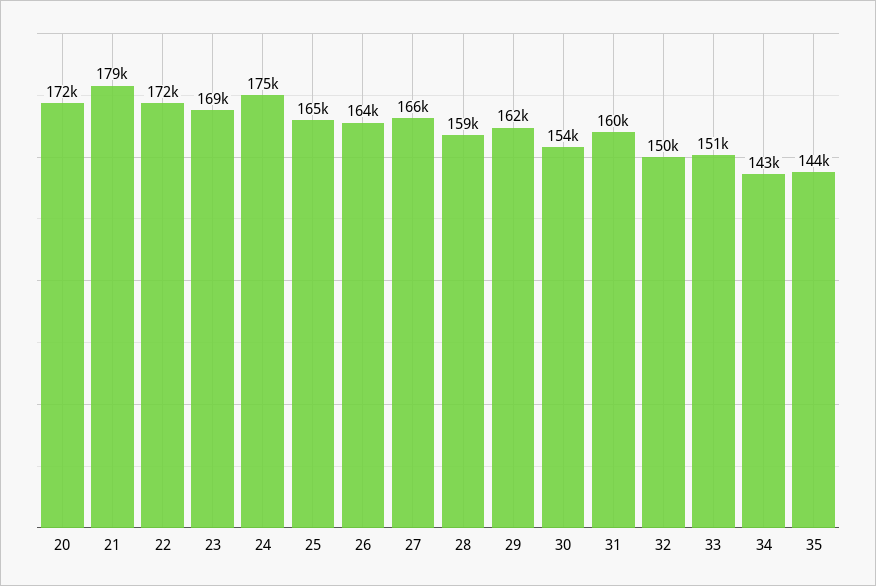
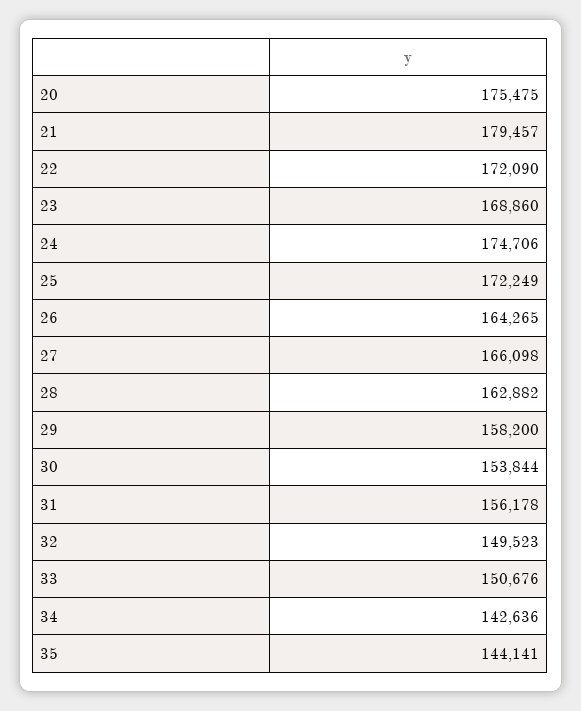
  {
-   "20": 172000,
+   "20": 175475,
    "21": 179457,
    "22": 172090,
    "23": 168860,
    "24": 174706,
-   "25": 165000,
+   "25": 172249,
    "26": 164265,
    "27": 166098,
-   "28": 159000,
+   "28": 162882,
-   "29": 162000,
+   "29": 158200,
    "30": 153844,
-   "31": 160000,
+   "31": 156178,
    "32": 149523,
    "33": 150676,
    "34": 142636,
    "35": 144141
  }

